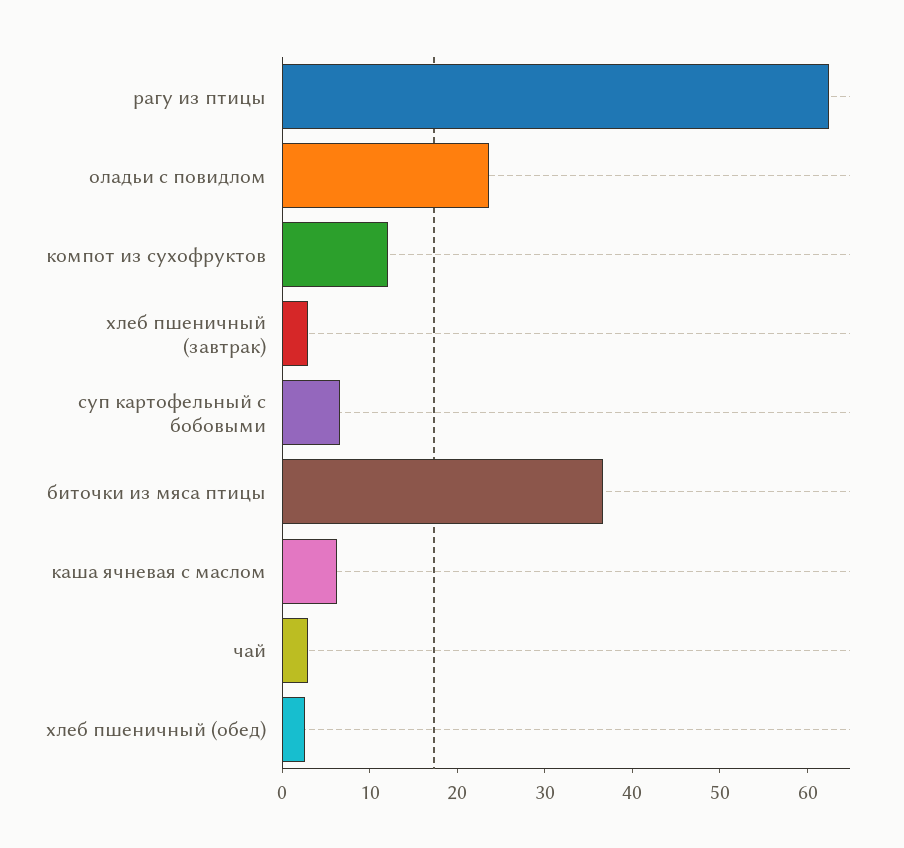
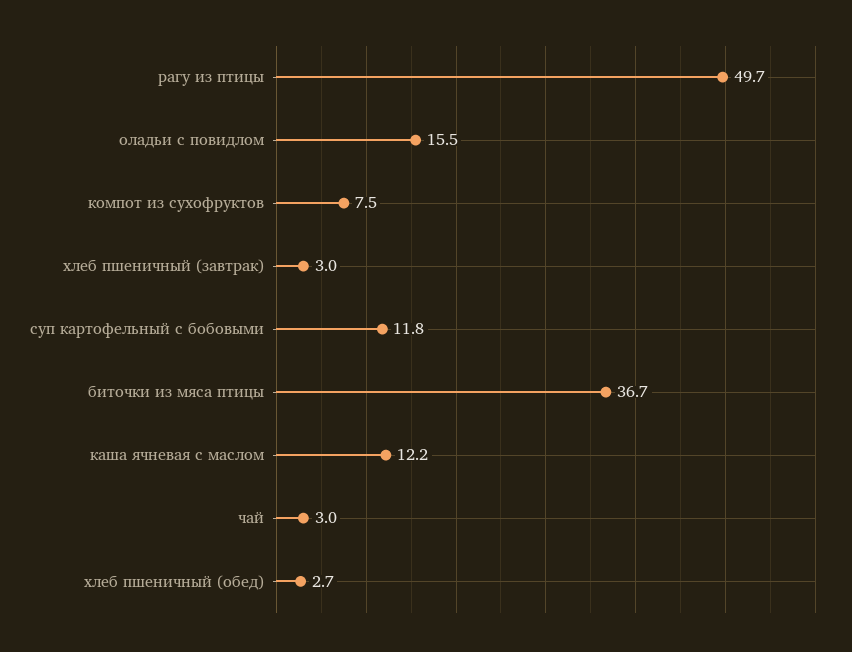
  {
-   "рагу из птицы": 62,
+   "рагу из птицы": 49.7,
-   "оладьи с повидлом": 24,
+   "оладьи с повидлом": 15.5,
-   "компот из сухофруктов": 12,
+   "компот из сухофруктов": 7.5,
    "хлеб пшеничный (завтрак)": 3,
-   "суп картофельный с бобовыми": 6,
+   "суп картофельный с бобовыми": 11.8,
    "биточки из мяса птицы": 36.7,
-   "каша ячневая с маслом": 6,
+   "каша ячневая с маслом": 12.2,
    "чай": 3,
    "хлеб пшеничный (обед)": 2.7
  }

